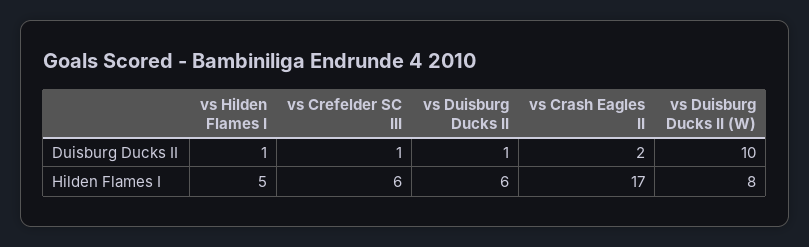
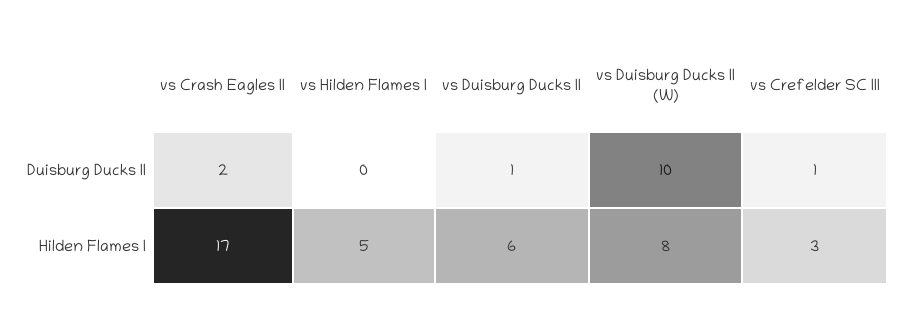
  {
    "vs Hilden Flames I": {
-     "Duisburg Ducks II": 1,
+     "Duisburg Ducks II": 0,
      "Hilden Flames I": 5
    },
    "vs Crefelder SC III": {
      "Duisburg Ducks II": 1,
-     "Hilden Flames I": 6
+     "Hilden Flames I": 3
    },
    "vs Duisburg Ducks II": {
      "Duisburg Ducks II": 1,
      "Hilden Flames I": 6
    },
    "vs Crash Eagles II": {
      "Duisburg Ducks II": 2,
      "Hilden Flames I": 17
    },
    "vs Duisburg Ducks II (W)": {
      "Duisburg Ducks II": 10,
      "Hilden Flames I": 8
    }
  }

